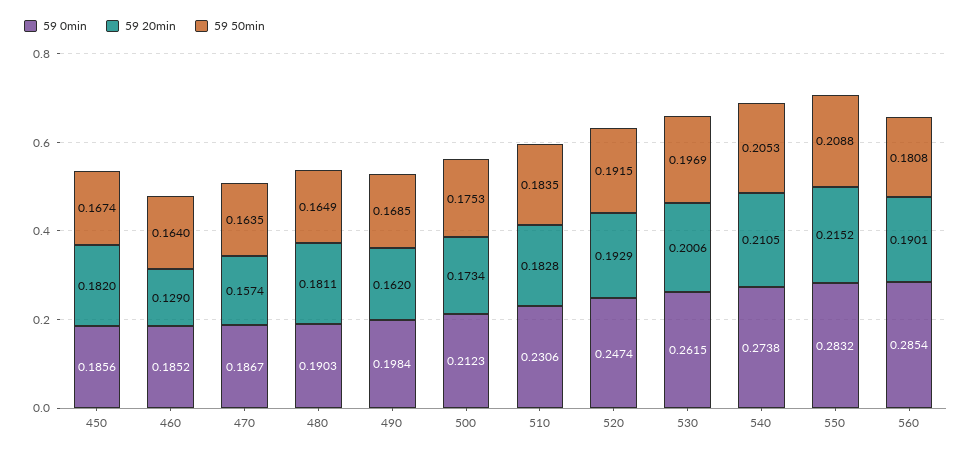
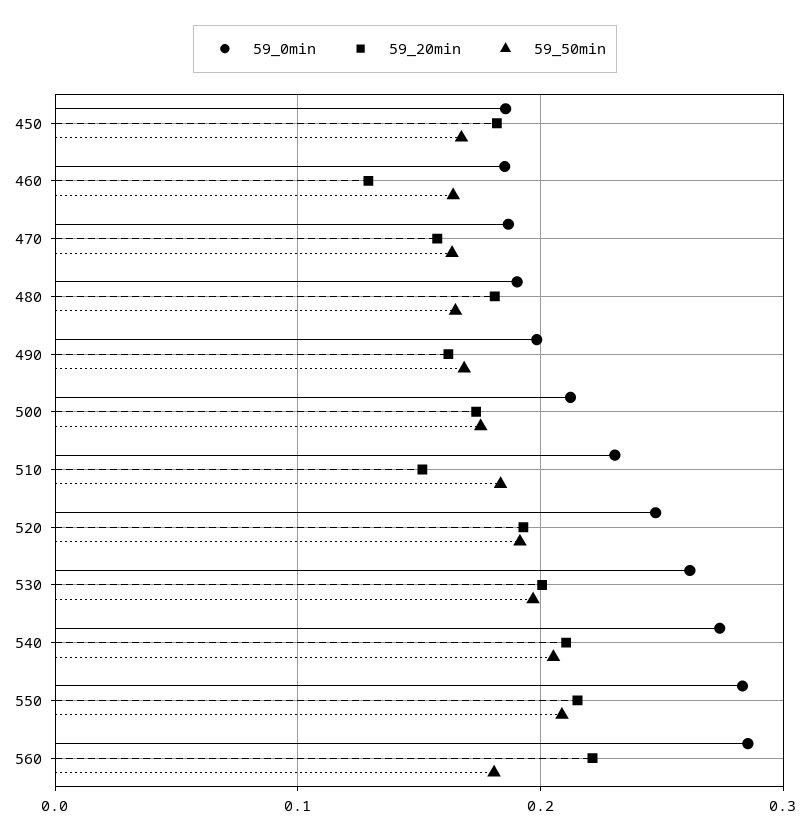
  {
    "59 0min": {
      "450": 0.1856,
      "460": 0.1852,
      "470": 0.1867,
      "480": 0.1903,
      "490": 0.1984,
      "500": 0.2123,
      "510": 0.2306,
      "520": 0.2474,
      "530": 0.2615,
      "540": 0.2738,
      "550": 0.2832,
      "560": 0.2854
    },
    "59 20min": {
      "450": 0.182,
      "460": 0.129,
      "470": 0.1574,
      "480": 0.1811,
      "490": 0.162,
      "500": 0.1734,
-     "510": 0.1828,
+     "510": 0.15,
      "520": 0.1929,
      "530": 0.2006,
      "540": 0.2105,
      "550": 0.2152,
-     "560": 0.1901
+     "560": 0.22
    },
    "59 50min": {
      "450": 0.1674,
      "460": 0.164,
      "470": 0.1635,
      "480": 0.1649,
      "490": 0.1685,
      "500": 0.1753,
      "510": 0.1835,
      "520": 0.1915,
      "530": 0.1969,
      "540": 0.2053,
      "550": 0.2088,
      "560": 0.1808
    }
  }

